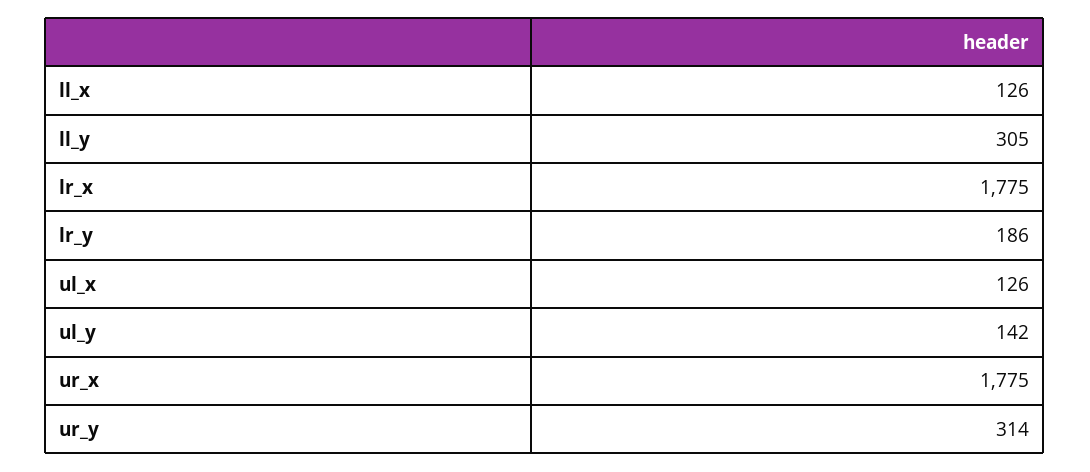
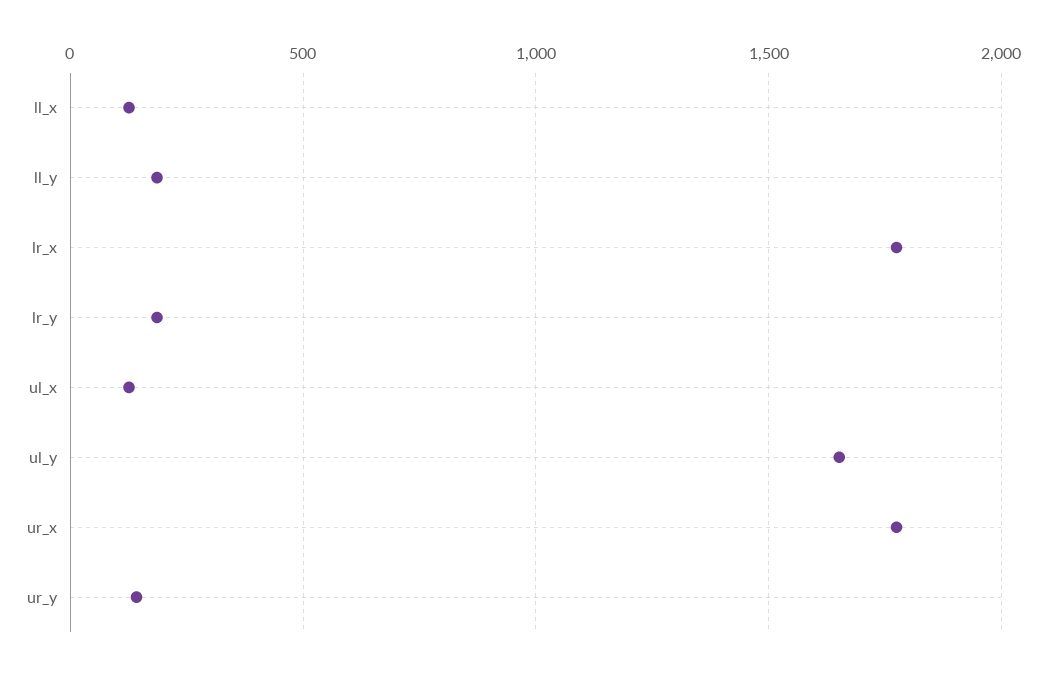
  {
    "ll_x": 126,
-   "ll_y": 305,
+   "ll_y": 200,
    "lr_x": 1775,
    "lr_y": 186,
    "ul_x": 126,
-   "ul_y": 142,
+   "ul_y": 1650,
    "ur_x": 1775,
-   "ur_y": 314
+   "ur_y": 150
  }

